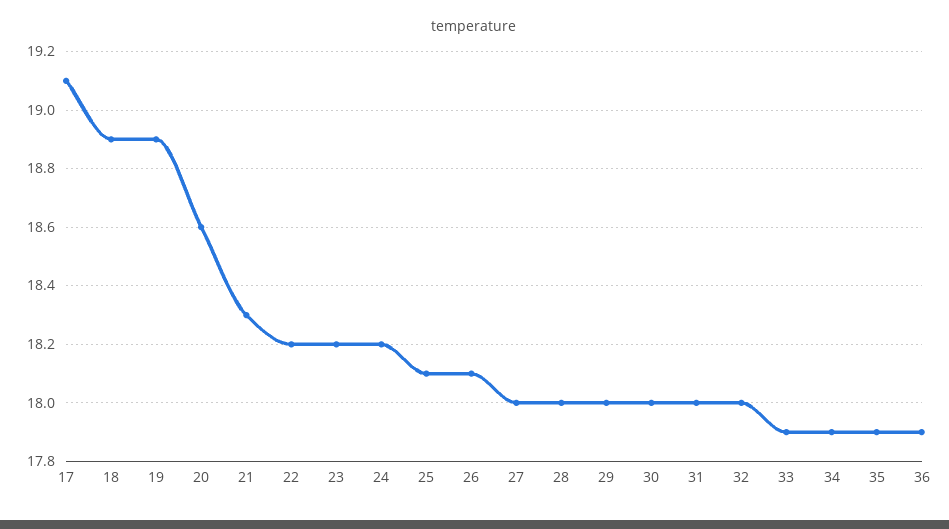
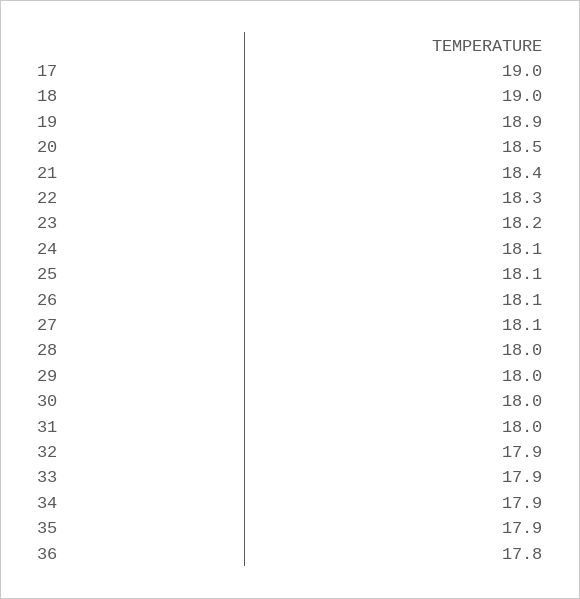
  {
-   "17": 19.1,
+   "17": 19,
-   "18": 18.9,
+   "18": 19,
    "19": 18.9,
-   "20": 18.6,
+   "20": 18.5,
-   "21": 18.3,
+   "21": 18.4,
-   "22": 18.2,
+   "22": 18.3,
    "23": 18.2,
-   "24": 18.2,
+   "24": 18.1,
    "25": 18.1,
    "26": 18.1,
-   "27": 18,
+   "27": 18.1,
    "28": 18,
    "29": 18,
    "30": 18,
    "31": 18,
-   "32": 18,
+   "32": 17.9,
    "33": 17.9,
    "34": 17.9,
    "35": 17.9,
-   "36": 17.9
+   "36": 17.8
  }

